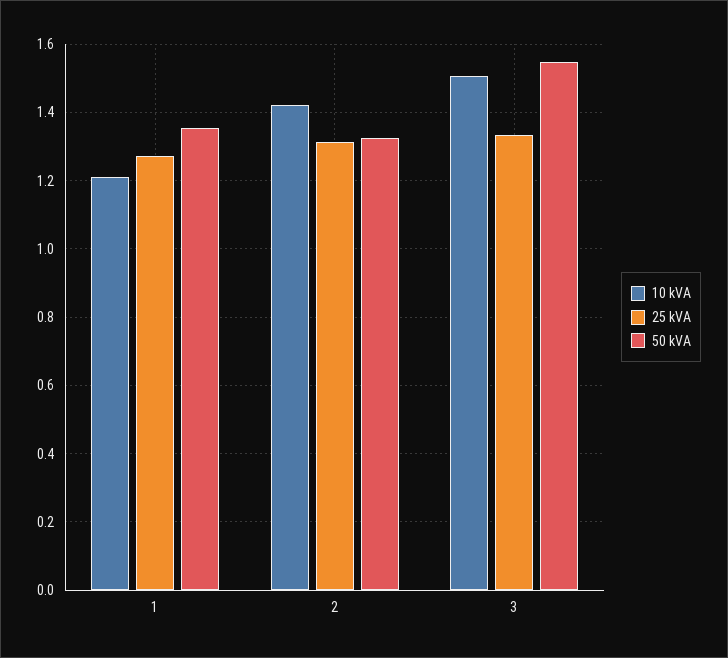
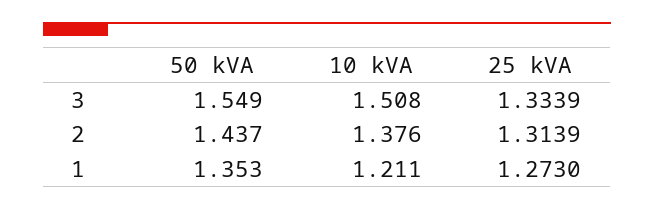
  {
    "10 kVA": {
      "1": 1.211,
-     "2": 1.42,
+     "2": 1.376,
      "3": 1.508
    },
    "25 kVA": {
      "1": 1.273,
      "2": 1.3139,
      "3": 1.3339
    },
    "50 kVA": {
      "1": 1.353,
-     "2": 1.32,
+     "2": 1.437,
      "3": 1.549
    }
  }

